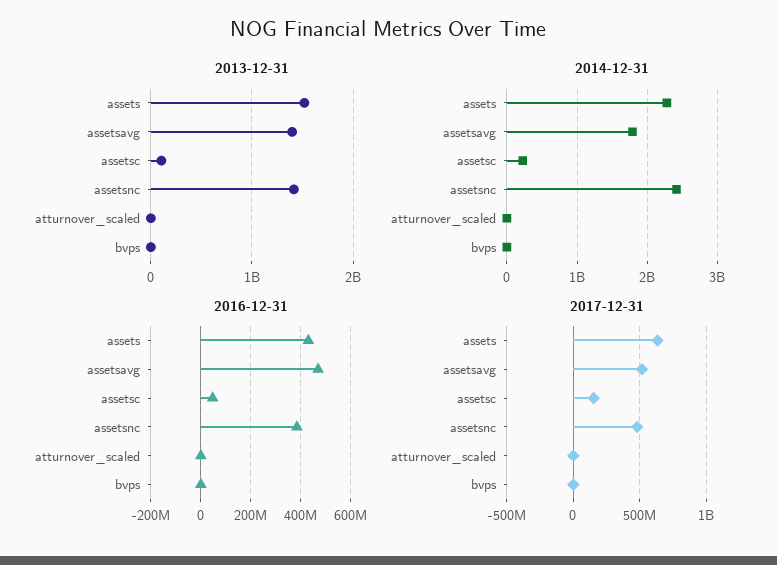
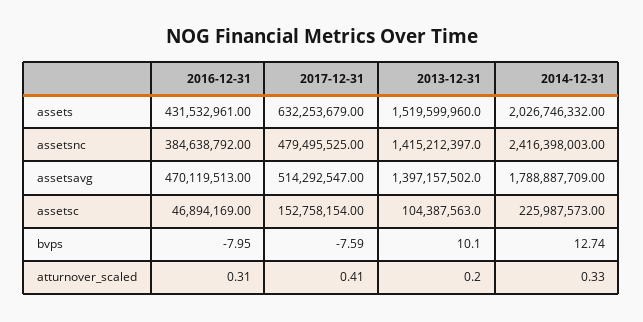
  {
    "2013-12-31": {
      "assets": 1519599960,
      "assetsavg": 1397157502,
      "assetsc": 104387563,
      "assetsnc": 1415212397,
      "atturnover_scaled": 0.2,
      "bvps": 10.1
    },
    "2014-12-31": {
-     "assets": 2300000000,
+     "assets": 2026746332,
      "assetsavg": 1788887709,
      "assetsc": 225987573,
      "assetsnc": 2416398003,
      "atturnover_scaled": 0.33,
      "bvps": 12.74
    },
    "2016-12-31": {
      "assets": 431532961,
      "assetsavg": 470119513,
      "assetsc": 46894169,
      "assetsnc": 384638792,
      "atturnover_scaled": 0.31,
      "bvps": -7.95
    },
    "2017-12-31": {
      "assets": 632253679,
      "assetsavg": 514292547,
      "assetsc": 152758154,
      "assetsnc": 479495525,
      "atturnover_scaled": 0.41,
      "bvps": -7.59
    }
  }

